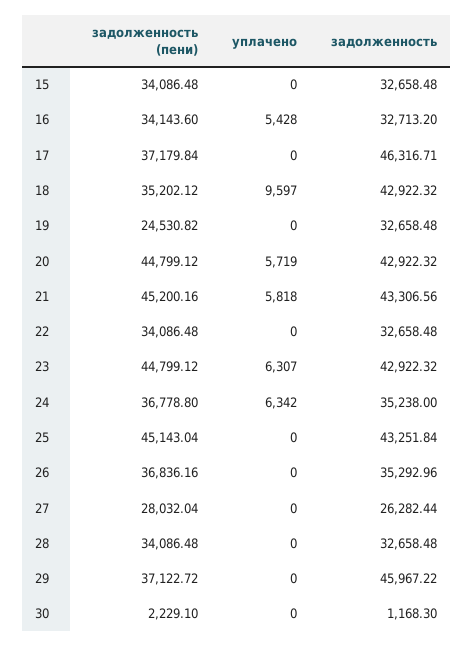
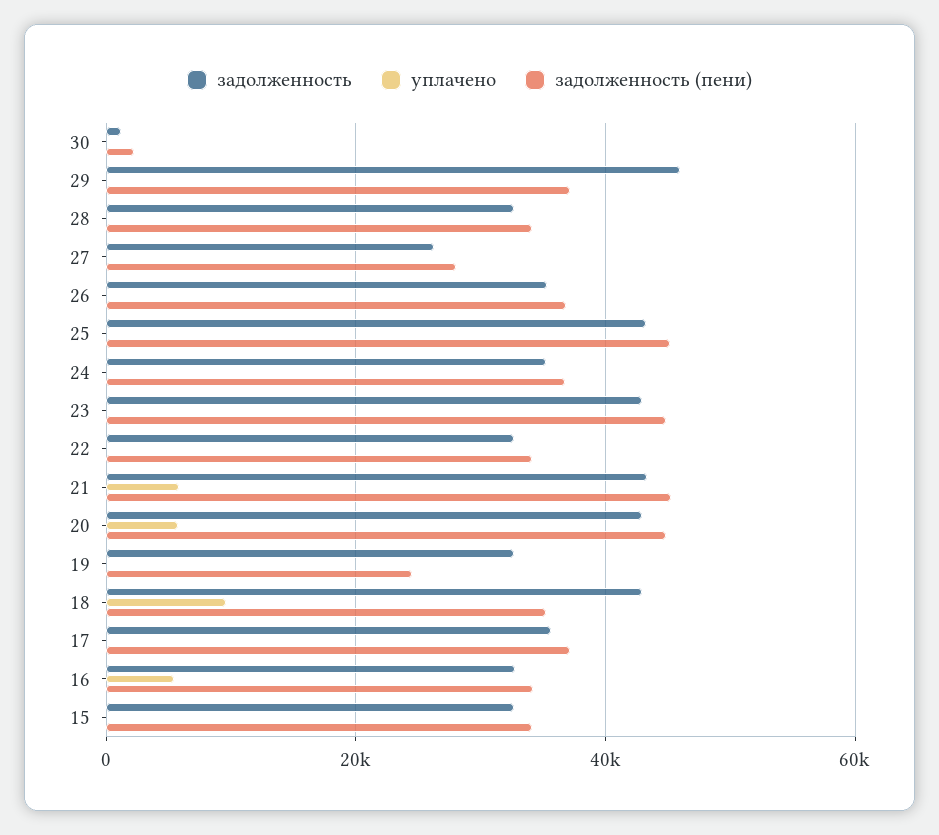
  {
    "задолженность (пени)": {
      "15": 34086.48,
      "16": 34143.6,
      "17": 37179.84,
      "18": 35202.12,
      "19": 24530.82,
      "20": 44799.12,
      "21": 45200.16,
      "22": 34086.48,
      "23": 44799.12,
      "24": 36778.8,
      "25": 45143.04,
      "26": 36836.16,
      "27": 28032.04,
      "28": 34086.48,
      "29": 37122.72,
      "30": 2229.1
    },
    "уплачено": {
      "15": 0,
      "16": 5428,
      "17": 0,
      "18": 9597,
      "19": 0,
      "20": 5719,
      "21": 5818,
      "22": 0,
-     "23": 6307,
+     "23": 0,
-     "24": 6342,
+     "24": 0,
      "25": 0,
      "26": 0,
      "27": 0,
      "28": 0,
      "29": 0,
      "30": 0
    },
    "задолженность": {
      "15": 32658.48,
      "16": 32713.2,
-     "17": 46316.71,
+     "17": 36000,
      "18": 42922.32,
      "19": 32658.48,
      "20": 42922.32,
      "21": 43306.56,
      "22": 32658.48,
      "23": 42922.32,
      "24": 35238,
      "25": 43251.84,
      "26": 35292.96,
      "27": 26282.44,
      "28": 32658.48,
      "29": 45967.22,
      "30": 1168.3
    }
  }

